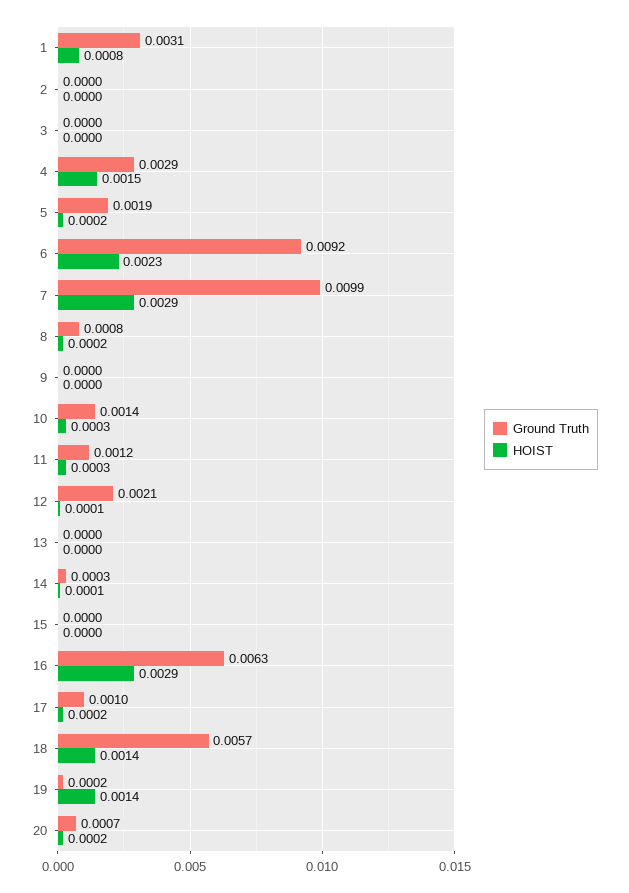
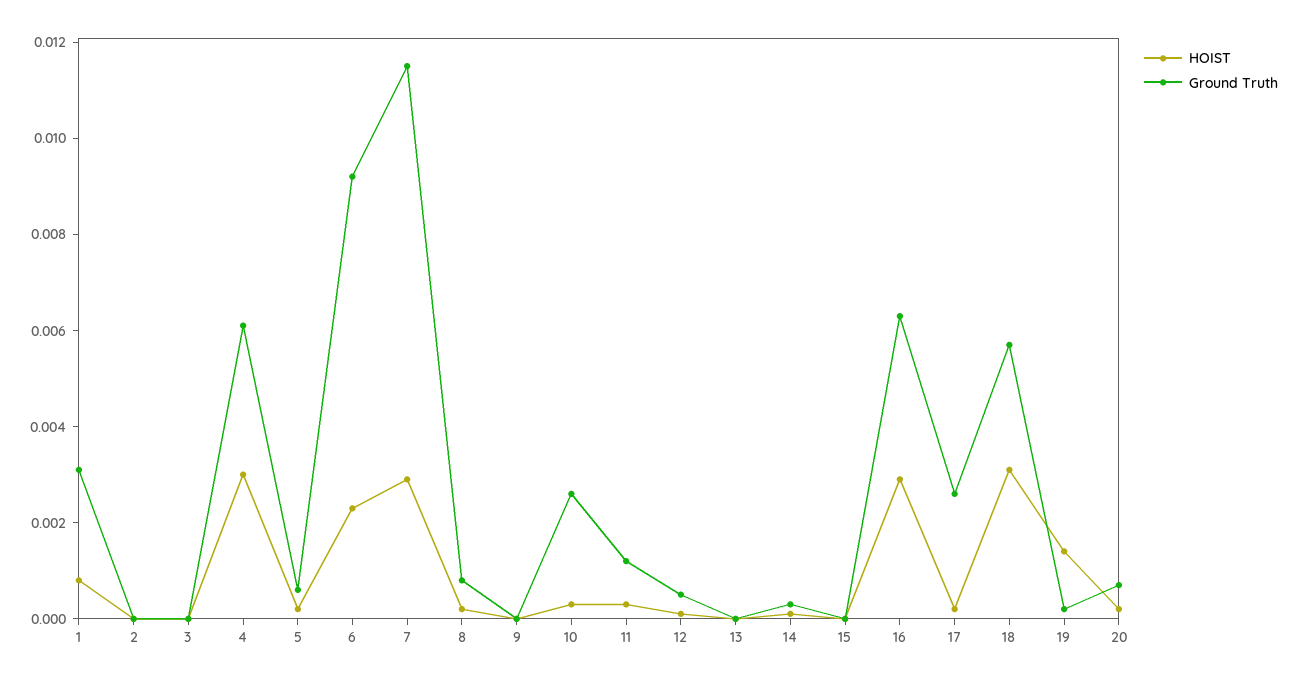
  {
    "Ground Truth": {
      "1": 0.0031,
      "2": 0,
      "3": 0,
-     "4": 0.0029,
+     "4": 0.006,
-     "5": 0.0019,
+     "5": 0.0005,
      "6": 0.0092,
-     "7": 0.0099,
+     "7": 0.0115,
      "8": 0.0008,
      "9": 0,
-     "10": 0.0014,
+     "10": 0.0025,
      "11": 0.0012,
-     "12": 0.0021,
+     "12": 0.0005,
      "13": 0,
      "14": 0.0003,
      "15": 0,
      "16": 0.0063,
-     "17": 0.001,
+     "17": 0.0025,
      "18": 0.0057,
      "19": 0.0002,
      "20": 0.0007
    },
    "HOIST": {
      "1": 0.0008,
      "2": 0,
      "3": 0,
-     "4": 0.0015,
+     "4": 0.003,
      "5": 0.0002,
      "6": 0.0023,
      "7": 0.0029,
      "8": 0.0002,
      "9": 0,
      "10": 0.0003,
      "11": 0.0003,
      "12": 0.0001,
      "13": 0,
      "14": 0.0001,
      "15": 0,
      "16": 0.0029,
      "17": 0.0002,
-     "18": 0.0014,
+     "18": 0.003,
      "19": 0.0014,
      "20": 0.0002
    }
  }

